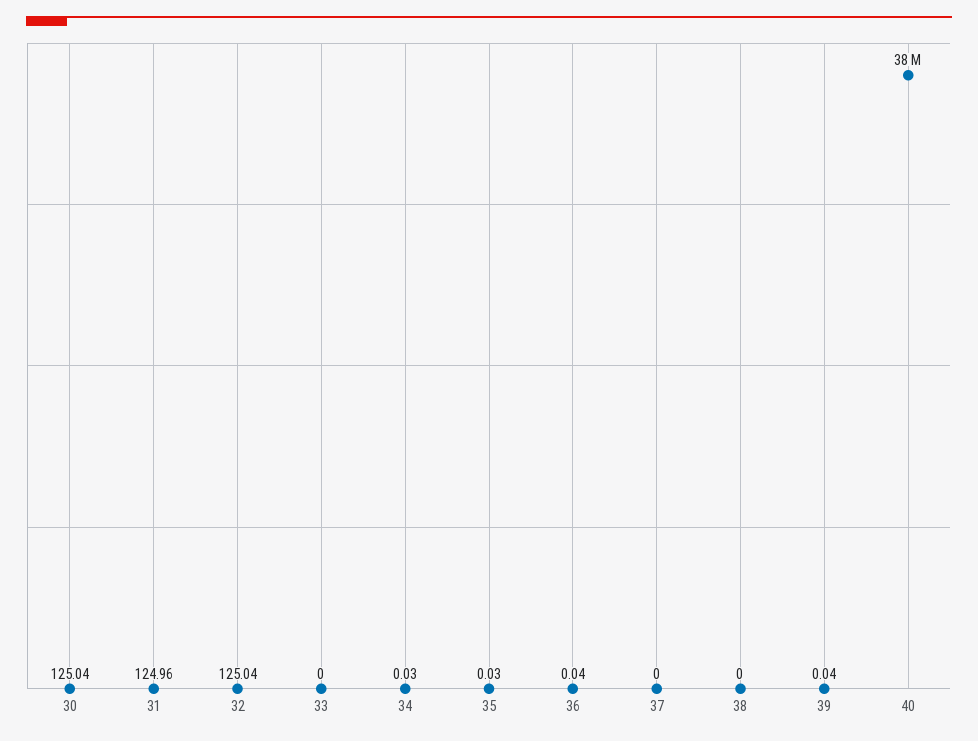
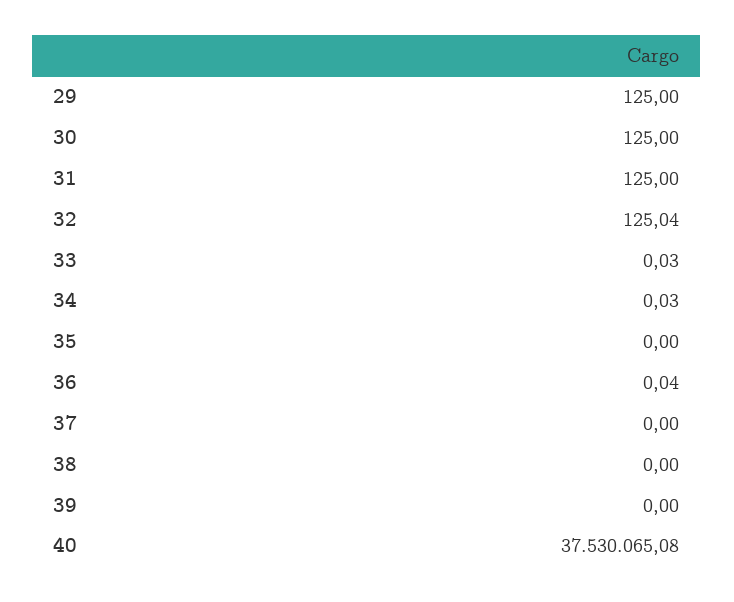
  {
-   "30": 125.04,
+   "30": 125,
-   "31": 124.96,
+   "31": 125,
    "32": 125.04,
-   "33": 0,
+   "33": 0.03,
    "34": 0.03,
-   "35": 0.03,
+   "35": 0,
    "36": 0.04,
    "37": 0,
    "38": 0,
-   "39": 0.04,
+   "39": 0,
-   "40": 37530065.08
+   "40": 37530065.08,
+   "29": 125
  }

